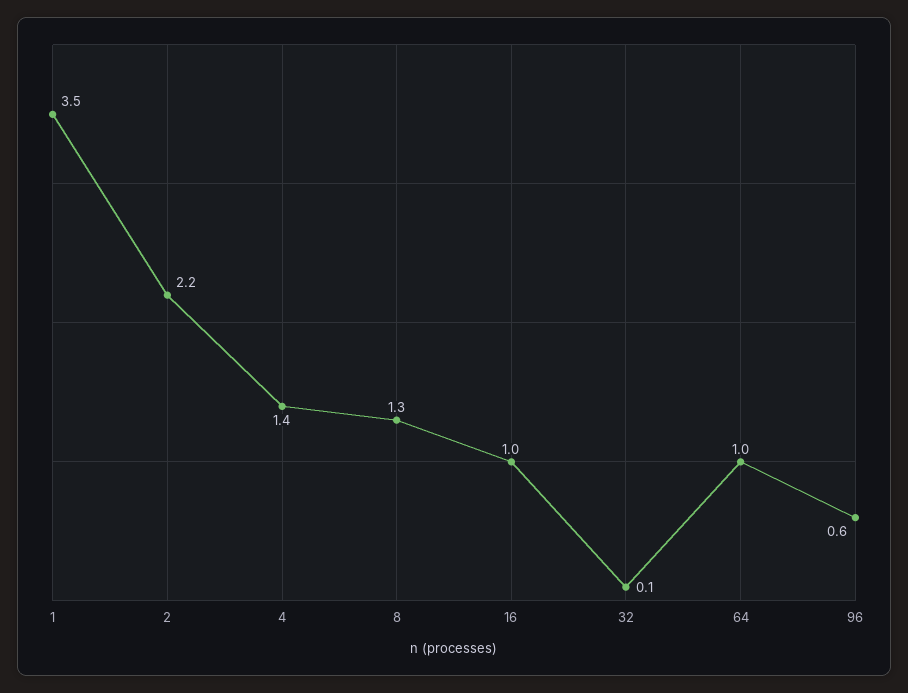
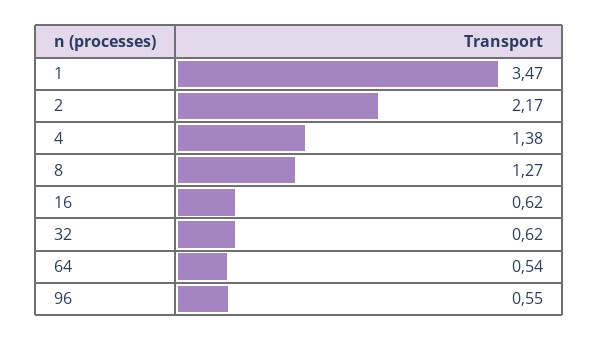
  {
    "1": 3.47,
    "2": 2.17,
    "4": 1.38,
    "8": 1.27,
-   "16": 1,
+   "16": 0.62,
-   "32": 0.1,
+   "32": 0.62,
-   "64": 1,
+   "64": 0.54,
    "96": 0.55
  }

